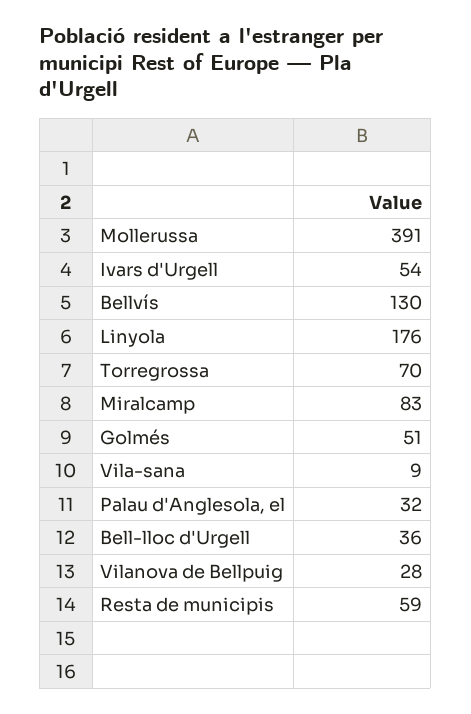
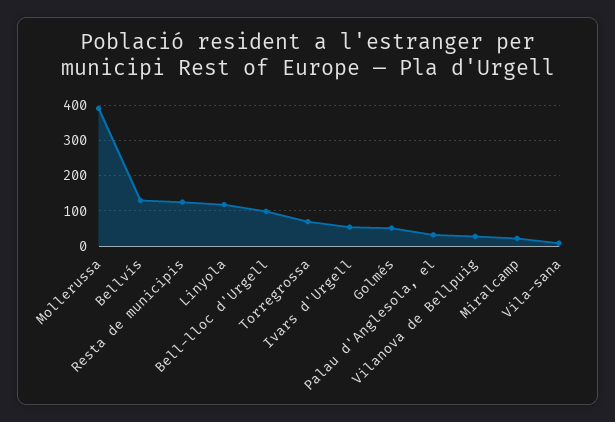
  {
    "Mollerussa": 391,
    "Ivars d'Urgell": 54,
    "Bellvís": 130,
-   "Linyola": 176,
+   "Linyola": 120,
    "Torregrossa": 70,
-   "Miralcamp": 83,
+   "Miralcamp": 20,
    "Golmés": 51,
    "Vila-sana": 9,
    "Palau d'Anglesola, el": 32,
-   "Bell-lloc d'Urgell": 36,
+   "Bell-lloc d'Urgell": 100,
    "Vilanova de Bellpuig": 28,
-   "Resta de municipis": 59
+   "Resta de municipis": 120
  }

